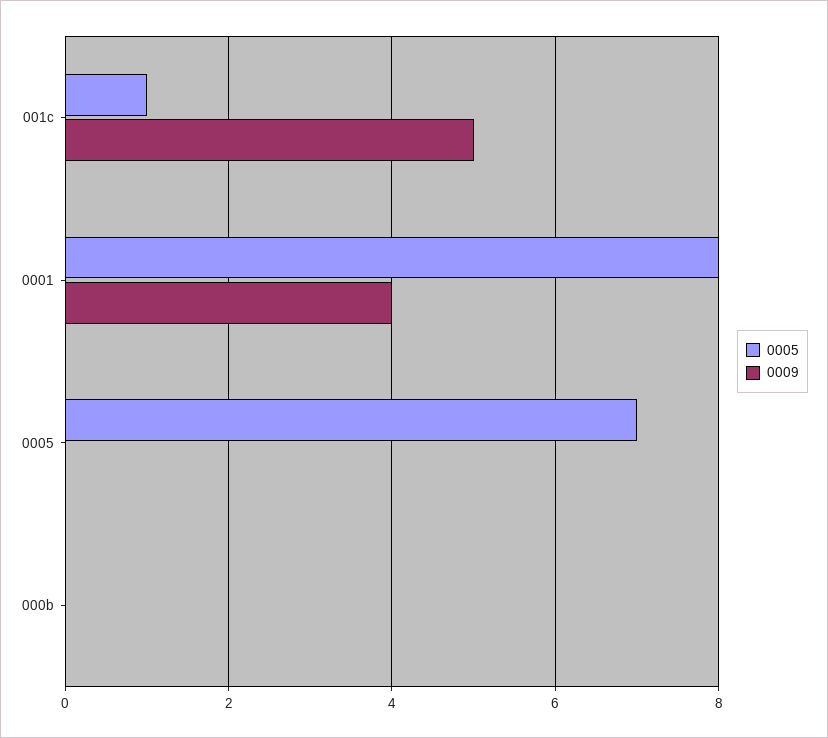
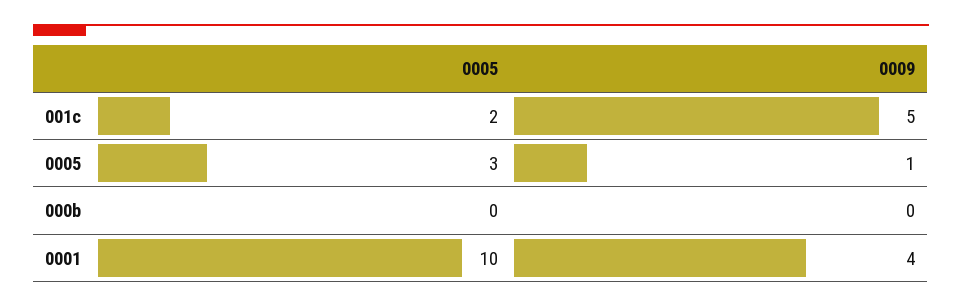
  {
    "0005": {
-     "001c": 1,
+     "001c": 2,
-     "0001": 8,
+     "0001": 10,
-     "0005": 7,
+     "0005": 3,
      "000b": 0
    },
    "0009": {
      "001c": 5,
      "0001": 4,
-     "0005": 0,
+     "0005": 1,
      "000b": 0
    }
  }

